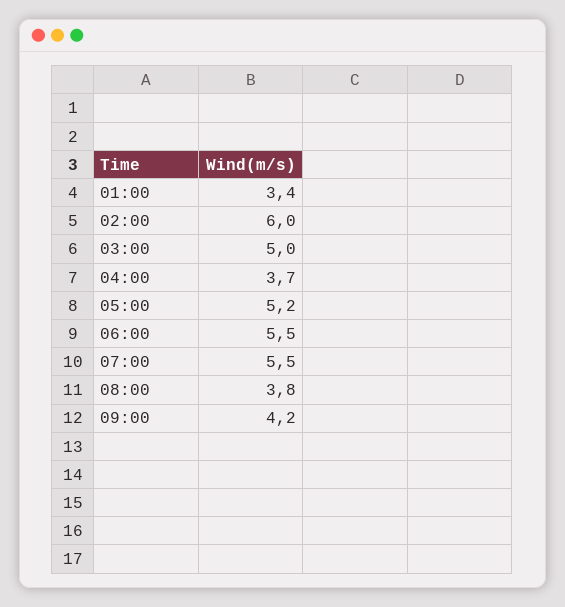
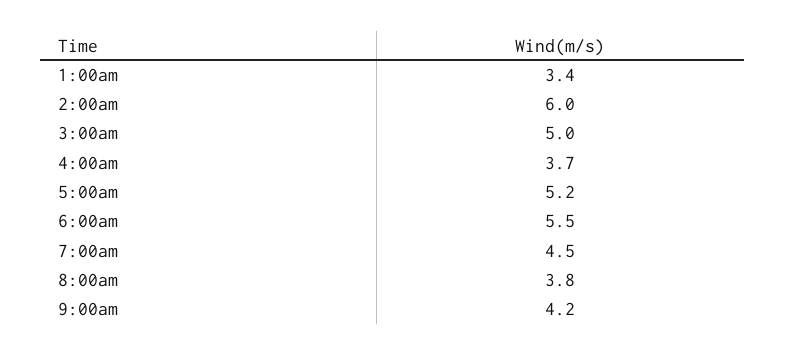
  {
    "01:00": 3.4,
    "02:00": 6,
    "03:00": 5,
    "04:00": 3.7,
    "05:00": 5.2,
    "06:00": 5.5,
-   "07:00": 5.5,
+   "07:00": 4.5,
    "08:00": 3.8,
    "09:00": 4.2
  }

